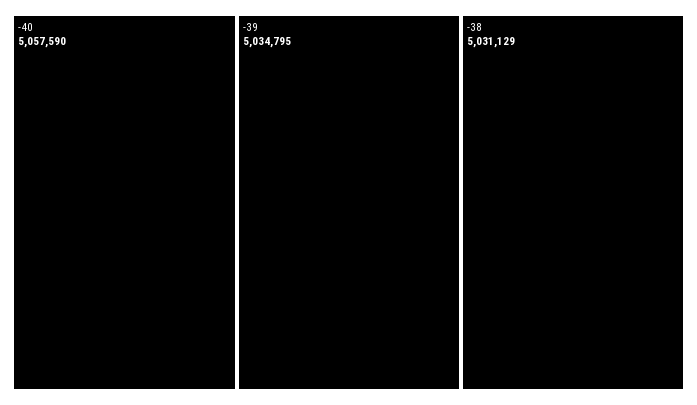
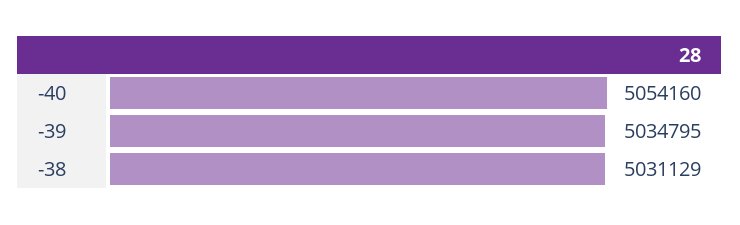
  {
-   "-40": 5057590,
+   "-40": 5054160,
    "-39": 5034795,
    "-38": 5031129
  }

